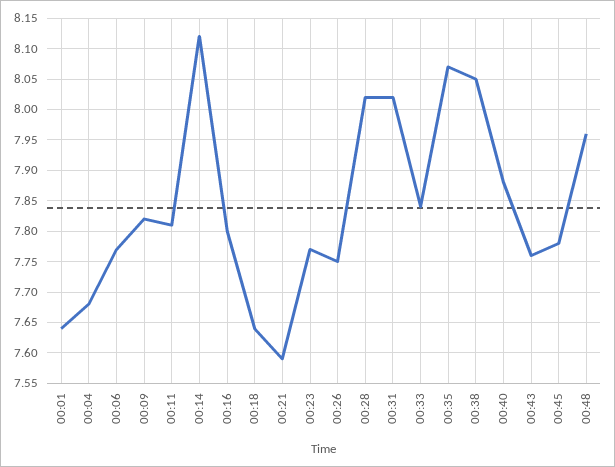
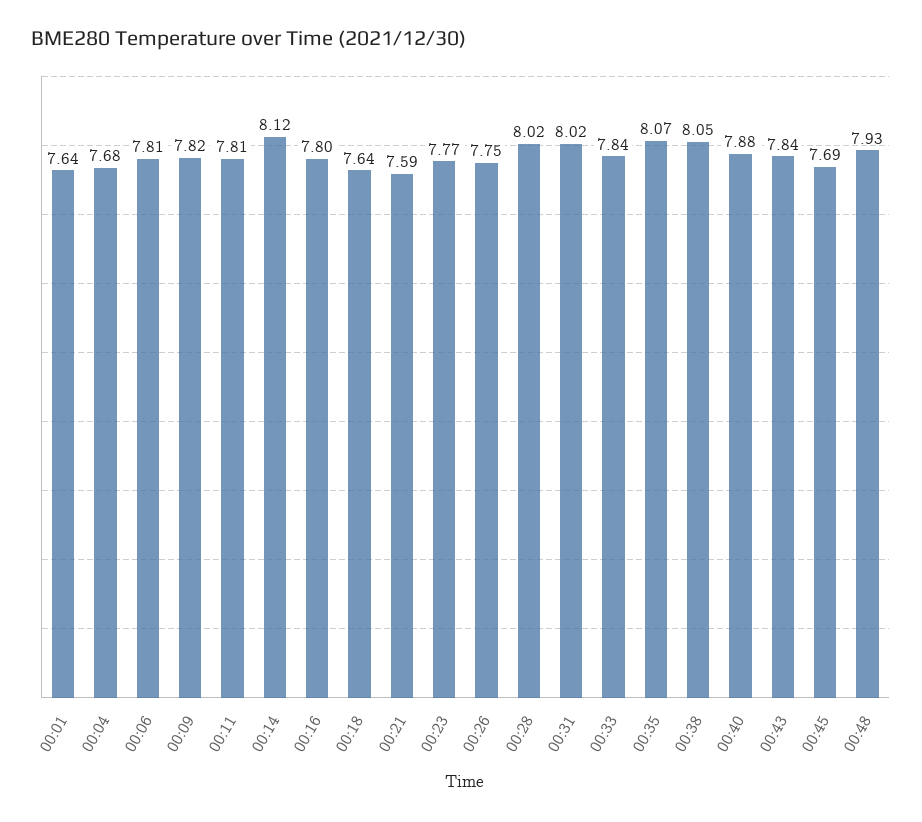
  {
    "00:01": 7.64,
    "00:04": 7.68,
-   "00:06": 7.77,
+   "00:06": 7.81,
    "00:09": 7.82,
    "00:11": 7.81,
    "00:14": 8.12,
    "00:16": 7.8,
    "00:18": 7.64,
    "00:21": 7.59,
    "00:23": 7.77,
    "00:26": 7.75,
    "00:28": 8.02,
    "00:31": 8.02,
    "00:33": 7.84,
    "00:35": 8.07,
    "00:38": 8.05,
    "00:40": 7.88,
-   "00:43": 7.76,
+   "00:43": 7.84,
-   "00:45": 7.78,
+   "00:45": 7.69,
-   "00:48": 7.96
+   "00:48": 7.93
  }

